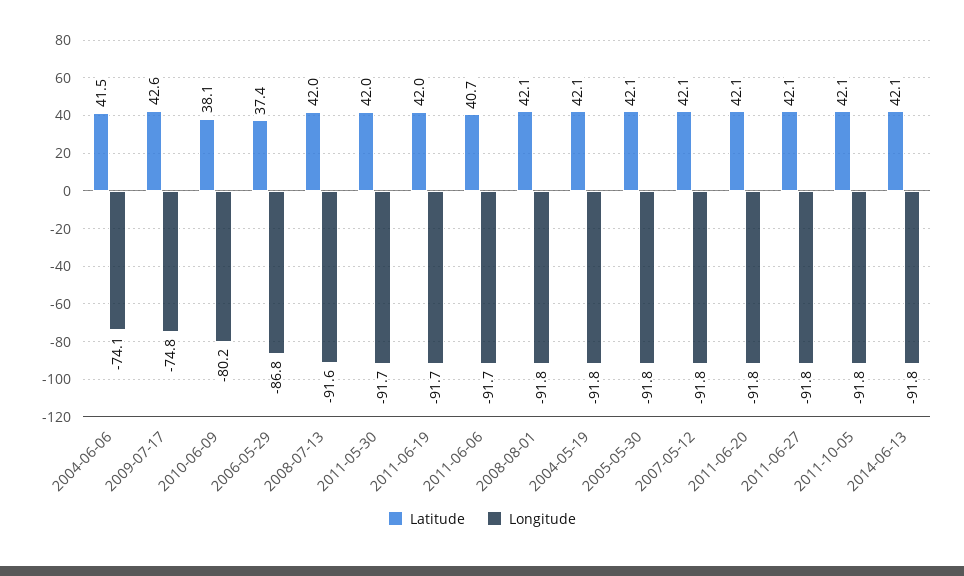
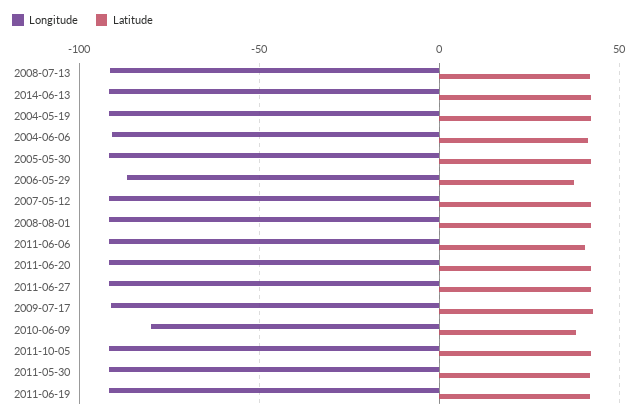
  {
    "Latitude": {
      "2004-06-06": 41.5,
      "2009-07-17": 42.6,
      "2010-06-09": 38.1,
      "2006-05-29": 37.4,
      "2008-07-13": 42,
      "2011-05-30": 42,
      "2011-06-19": 42,
      "2011-06-06": 40.7,
      "2008-08-01": 42.1,
      "2004-05-19": 42.1,
      "2005-05-30": 42.1,
      "2007-05-12": 42.1,
      "2011-06-20": 42.1,
      "2011-06-27": 42.1,
      "2011-10-05": 42.1,
      "2014-06-13": 42.1
    },
    "Longitude": {
-     "2004-06-06": -74.1,
+     "2004-06-06": -90,
-     "2009-07-17": -74.8,
+     "2009-07-17": -90,
      "2010-06-09": -80.2,
      "2006-05-29": -86.8,
      "2008-07-13": -91.6,
      "2011-05-30": -91.7,
      "2011-06-19": -91.7,
      "2011-06-06": -91.7,
      "2008-08-01": -91.8,
      "2004-05-19": -91.8,
      "2005-05-30": -91.8,
      "2007-05-12": -91.8,
      "2011-06-20": -91.8,
      "2011-06-27": -91.8,
      "2011-10-05": -91.8,
      "2014-06-13": -91.8
    }
  }

